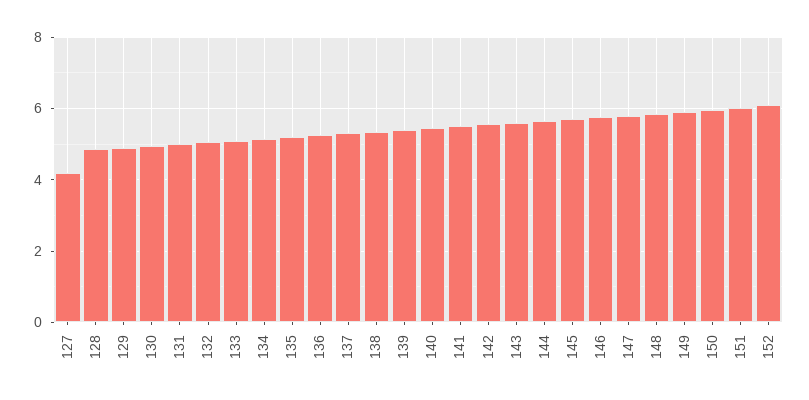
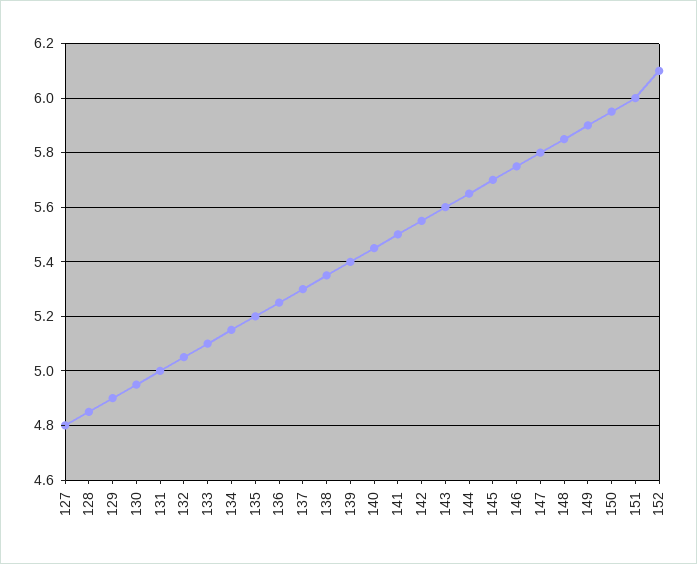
  {
-   "127": 4.2,
+   "127": 4.8,
    "128": 4.85,
    "129": 4.9,
    "130": 4.95,
    "131": 5,
    "132": 5.05,
    "133": 5.1,
    "134": 5.15,
    "135": 5.2,
    "136": 5.25,
    "137": 5.3,
    "138": 5.35,
    "139": 5.4,
    "140": 5.45,
    "141": 5.5,
    "142": 5.55,
    "143": 5.6,
    "144": 5.65,
    "145": 5.7,
    "146": 5.75,
    "147": 5.8,
    "148": 5.85,
    "149": 5.9,
    "150": 5.95,
    "151": 6,
    "152": 6.1
  }

